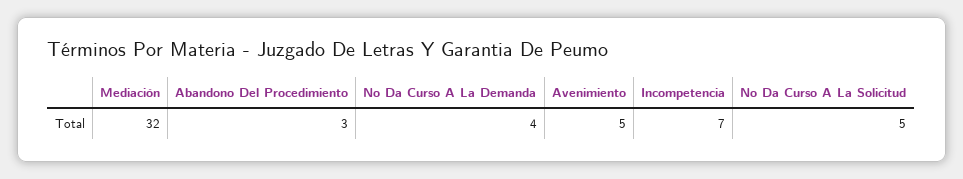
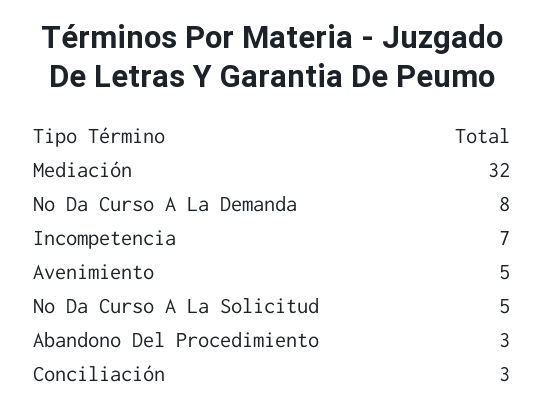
  {
    "Mediación": 32,
    "Abandono Del Procedimiento": 3,
-   "No Da Curso A La Demanda": 4,
+   "No Da Curso A La Demanda": 8,
    "Avenimiento": 5,
    "Incompetencia": 7,
-   "No Da Curso A La Solicitud": 5
+   "No Da Curso A La Solicitud": 5,
+   "Conciliación": 3
  }

